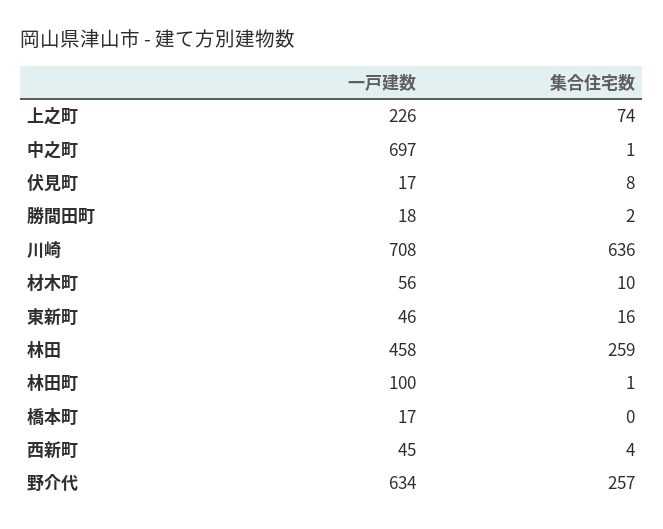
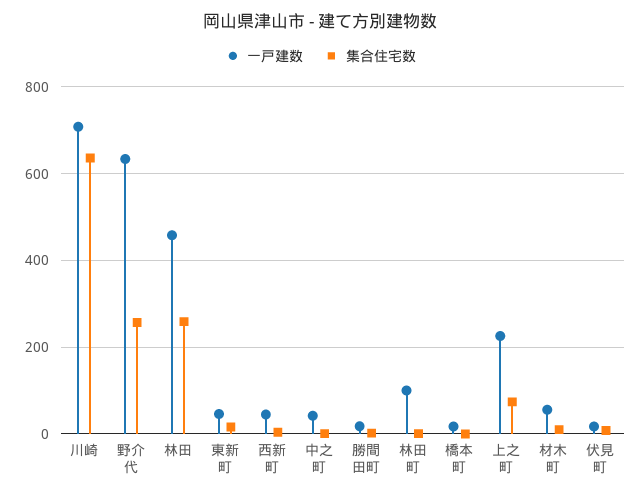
  {
    "一戸建数": {
      "上之町": 226,
-     "中之町": 697,
+     "中之町": 40,
      "伏見町": 17,
      "勝間田町": 18,
      "川崎": 708,
      "材木町": 56,
      "東新町": 46,
      "林田": 458,
      "林田町": 100,
      "橋本町": 17,
      "西新町": 45,
      "野介代": 634
    },
    "集合住宅数": {
      "上之町": 74,
      "中之町": 1,
      "伏見町": 8,
      "勝間田町": 2,
      "川崎": 636,
      "材木町": 10,
      "東新町": 16,
      "林田": 259,
      "林田町": 1,
      "橋本町": 0,
      "西新町": 4,
      "野介代": 257
    }
  }

